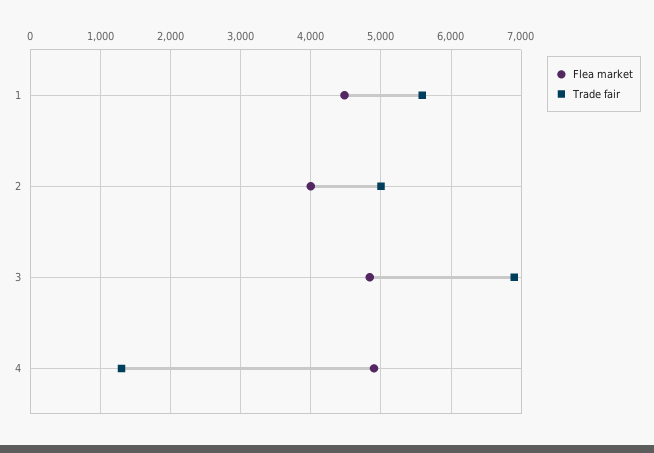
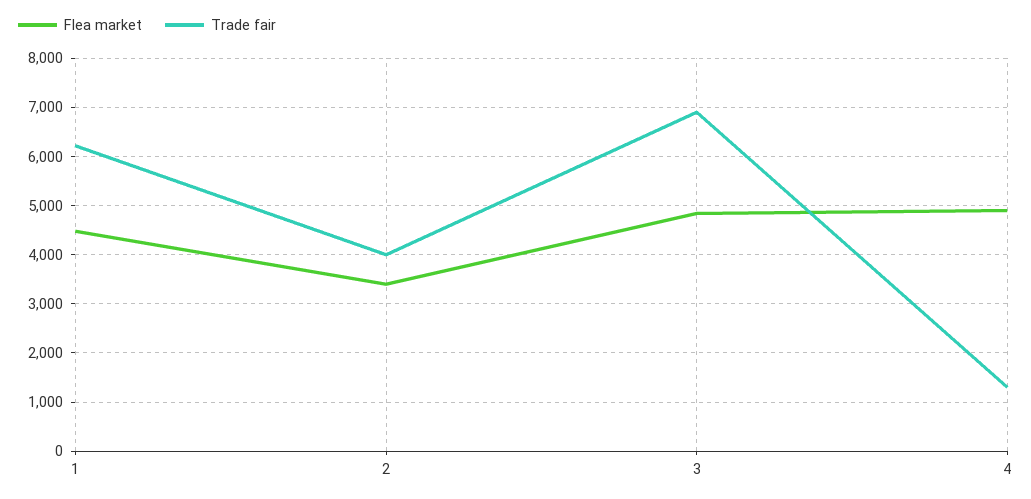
  {
    "Flea market": {
      "1": 4500,
-     "2": 4000,
+     "2": 3400,
      "3": 4800,
      "4": 4900
    },
    "Trade fair": {
-     "1": 5600,
+     "1": 6200,
-     "2": 5000,
+     "2": 4000,
      "3": 6900,
      "4": 1300
    }
  }

